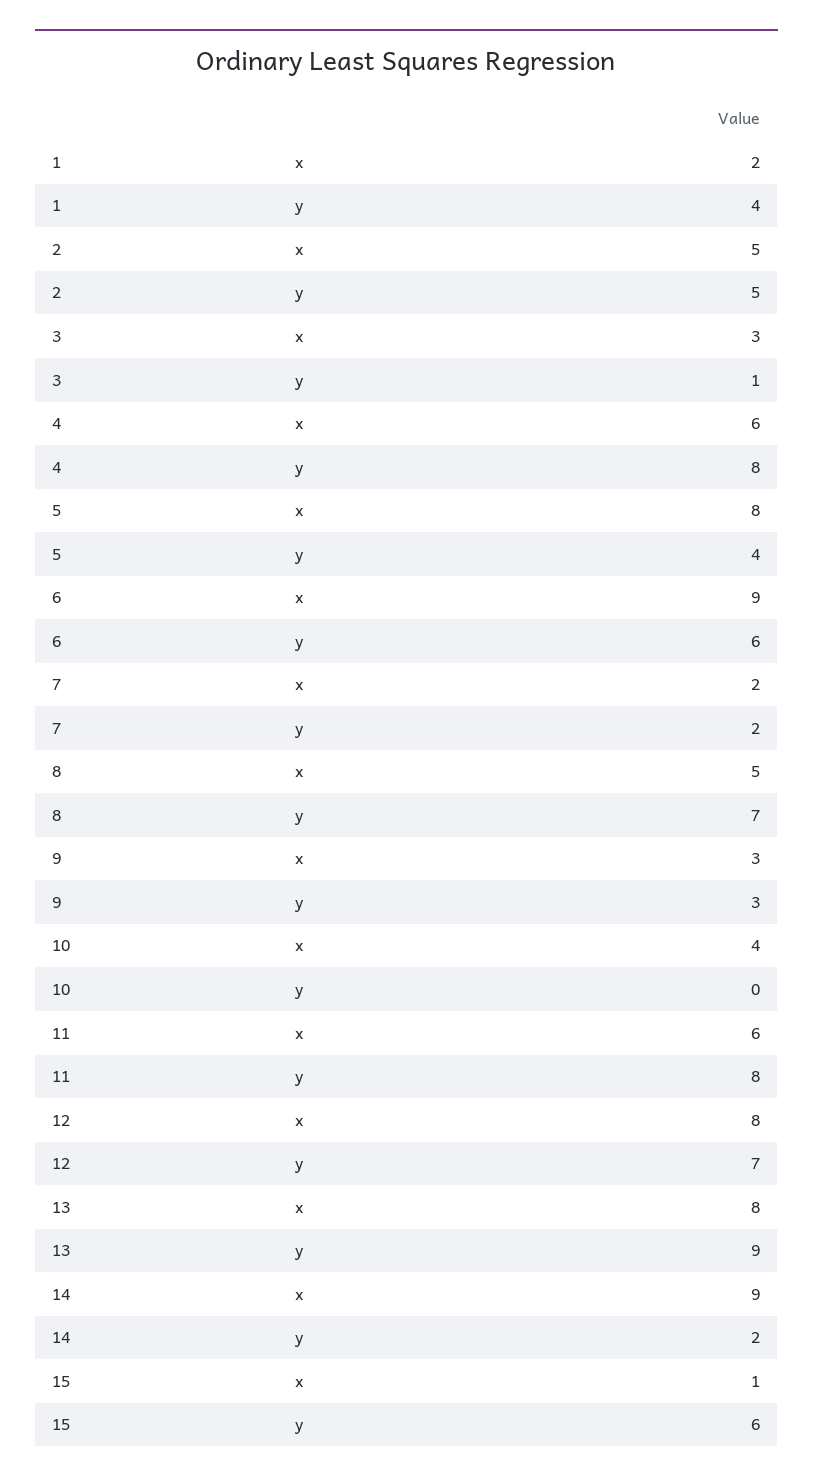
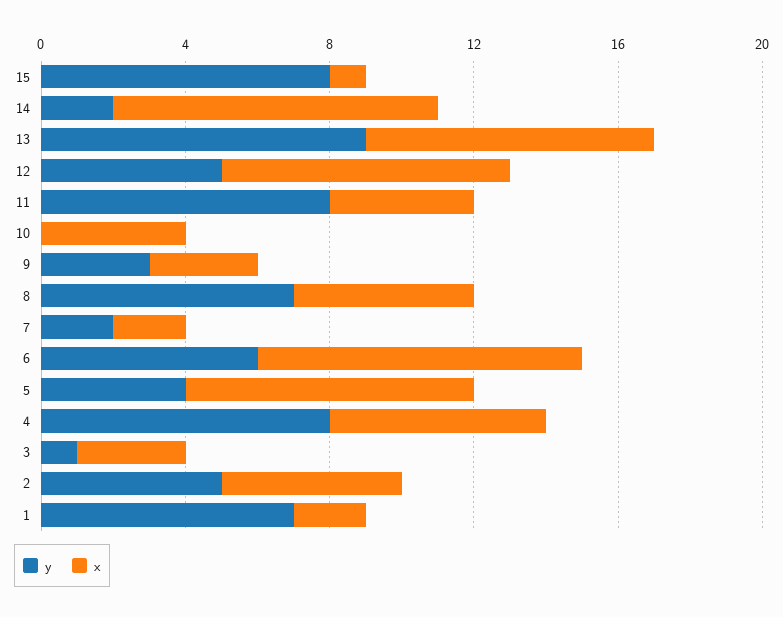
  {
    "x": {
      "1": 2,
      "2": 5,
      "3": 3,
      "4": 6,
      "5": 8,
      "6": 9,
      "7": 2,
      "8": 5,
      "9": 3,
      "10": 4,
-     "11": 6,
+     "11": 4,
      "12": 8,
      "13": 8,
      "14": 9,
      "15": 1
    },
    "y": {
-     "1": 4,
+     "1": 7,
      "2": 5,
      "3": 1,
      "4": 8,
      "5": 4,
      "6": 6,
      "7": 2,
      "8": 7,
      "9": 3,
      "10": 0,
      "11": 8,
-     "12": 7,
+     "12": 5,
      "13": 9,
      "14": 2,
-     "15": 6
+     "15": 8
    }
  }

